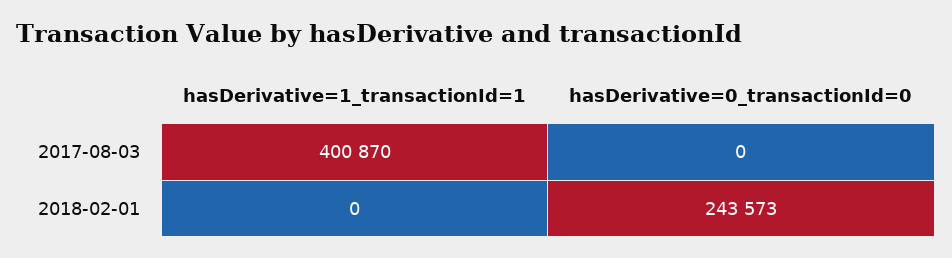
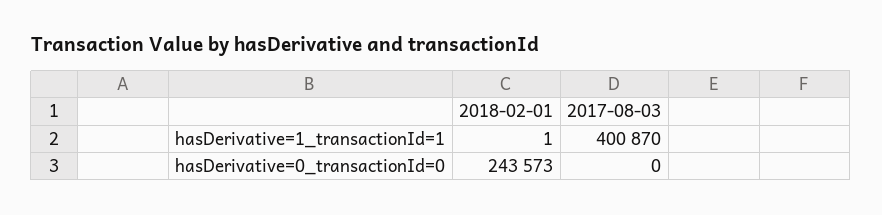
  {
    "hasDerivative=1_transactionId=1": {
      "2017-08-03": 400870,
-     "2018-02-01": 0
+     "2018-02-01": 1
    },
    "hasDerivative=0_transactionId=0": {
      "2017-08-03": 0,
      "2018-02-01": 243573
    }
  }

